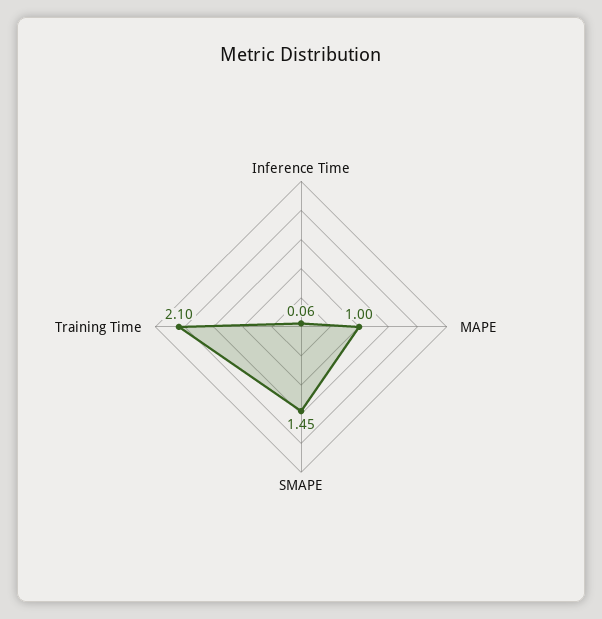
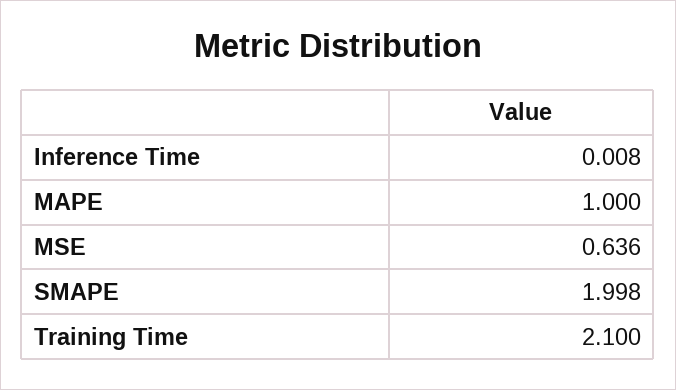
  {
-   "Inference Time": 0.06,
+   "Inference Time": 0.008,
    "MAPE": 1,
-   "SMAPE": 1.45,
+   "SMAPE": 1.998,
-   "Training Time": 2.1
+   "Training Time": 2.1,
+   "MSE": 0.636
  }

